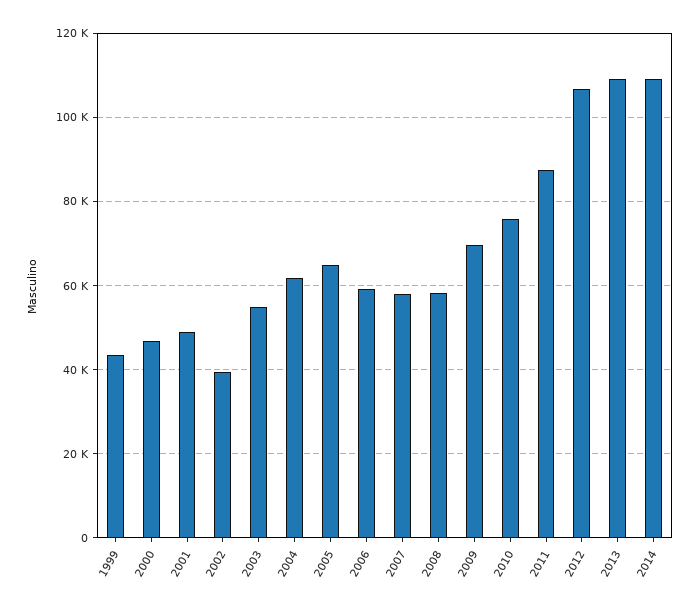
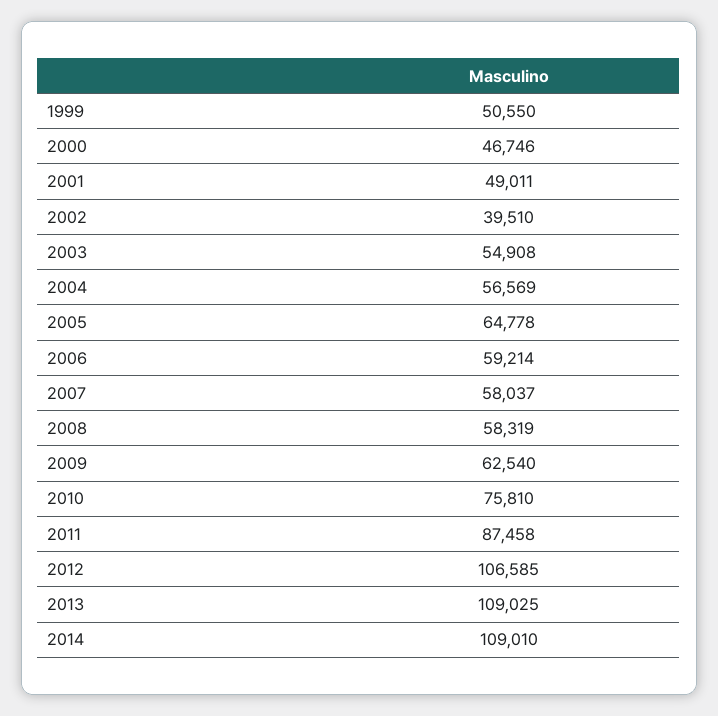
  {
-   "1999": 44000,
+   "1999": 50550,
    "2000": 46746,
    "2001": 49011,
    "2002": 39510,
    "2003": 54908,
-   "2004": 62000,
+   "2004": 56569,
    "2005": 64778,
    "2006": 59214,
    "2007": 58037,
    "2008": 58319,
-   "2009": 70000,
+   "2009": 62540,
    "2010": 75810,
    "2011": 87458,
    "2012": 106585,
    "2013": 109025,
    "2014": 109010
  }

